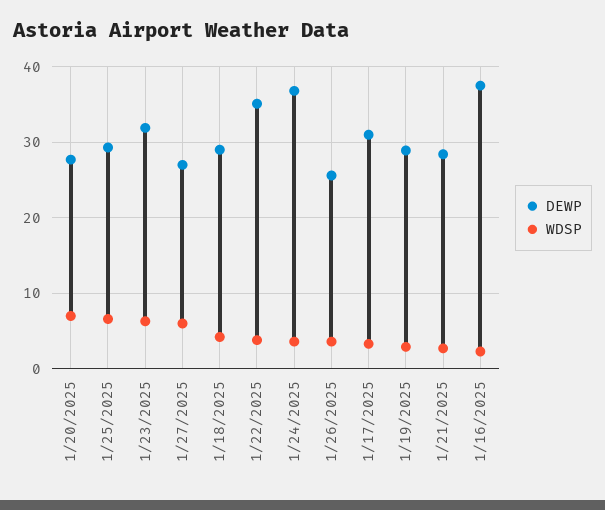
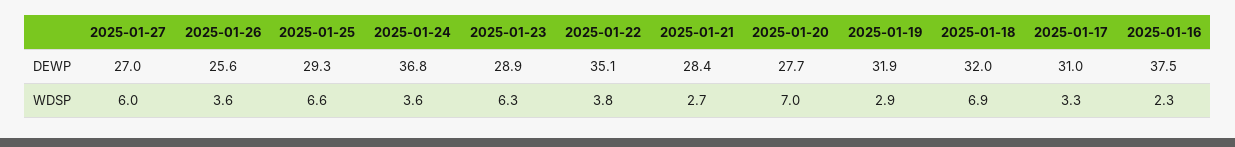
  {
    "DEWP": {
      "1/20/2025": 27.7,
      "1/25/2025": 29.3,
-     "1/23/2025": 32,
+     "1/23/2025": 28.9,
      "1/27/2025": 27,
-     "1/18/2025": 29,
+     "1/18/2025": 32,
      "1/22/2025": 35.1,
      "1/24/2025": 36.8,
      "1/26/2025": 25.6,
      "1/17/2025": 31,
-     "1/19/2025": 29,
+     "1/19/2025": 31.9,
      "1/21/2025": 28.4,
      "1/16/2025": 37.5
    },
    "WDSP": {
      "1/20/2025": 7,
      "1/25/2025": 6.6,
      "1/23/2025": 6.3,
      "1/27/2025": 6,
-     "1/18/2025": 4,
+     "1/18/2025": 6.9,
      "1/22/2025": 3.8,
      "1/24/2025": 3.6,
      "1/26/2025": 3.6,
      "1/17/2025": 3.3,
      "1/19/2025": 2.9,
      "1/21/2025": 2.7,
      "1/16/2025": 2.3
    }
  }

